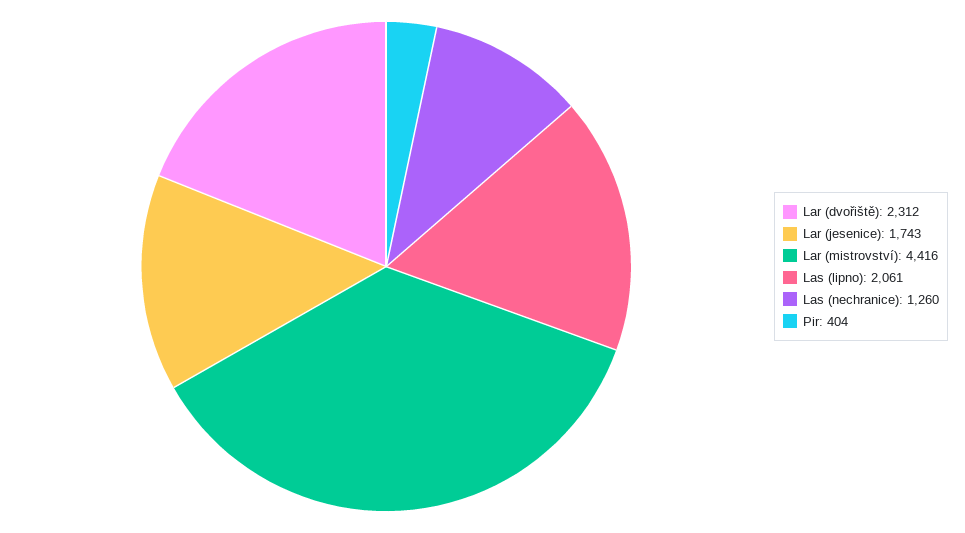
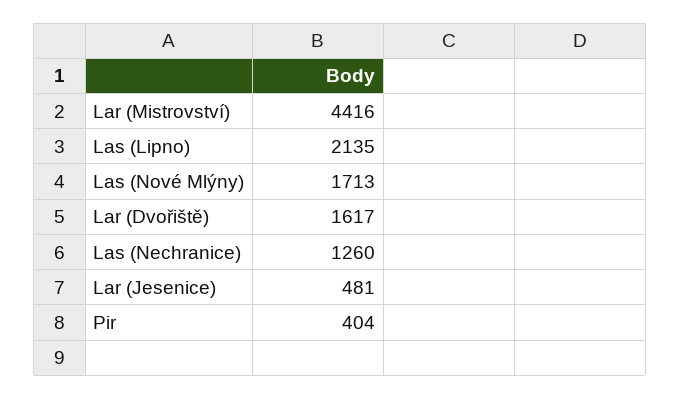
  {
-   "Lar (dvořiště)": 2312,
+   "Lar (dvořiště)": 1617,
-   "Lar (jesenice)": 1743,
+   "Lar (jesenice)": 481,
    "Lar (mistrovství)": 4416,
-   "Las (lipno)": 2061,
+   "Las (lipno)": 2135,
    "Las (nechranice)": 1260,
-   "Pir": 404
+   "Pir": 404,
+   "Las (Nové Mlýny)": 1713
  }

